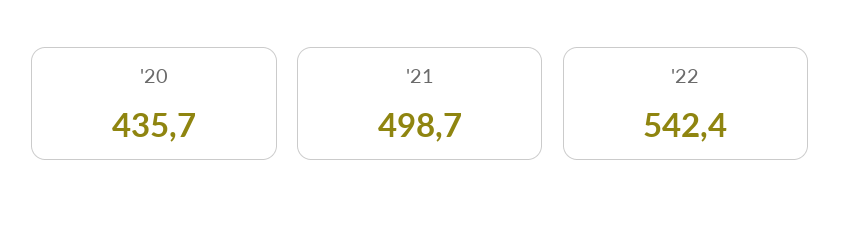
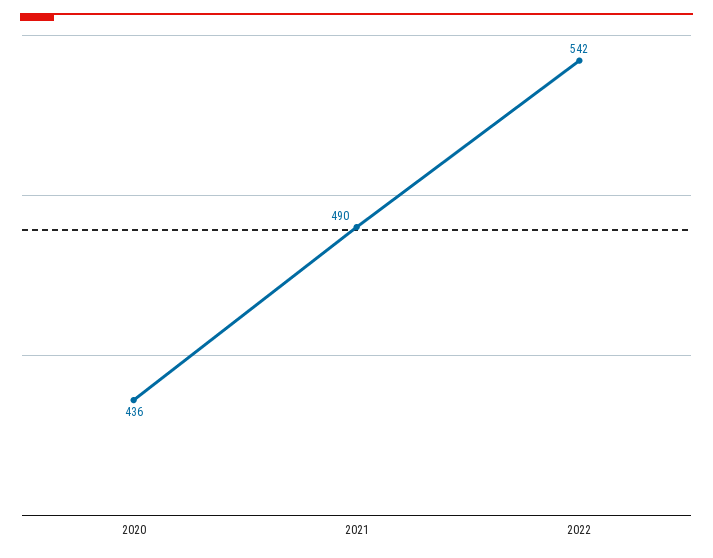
  {
    "'20": 435.7,
-   "'21": 498.7,
+   "'21": 490,
    "'22": 542.4
  }

